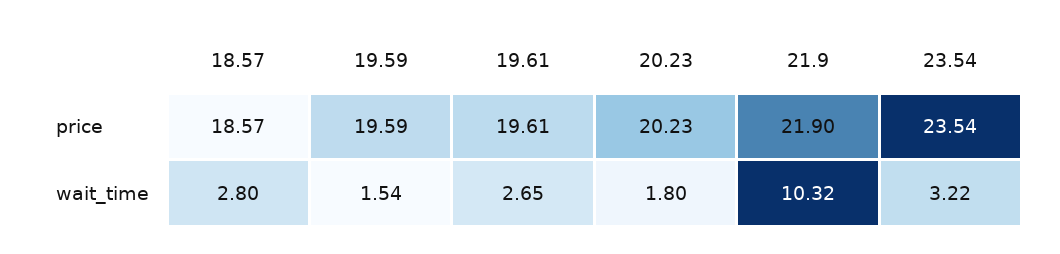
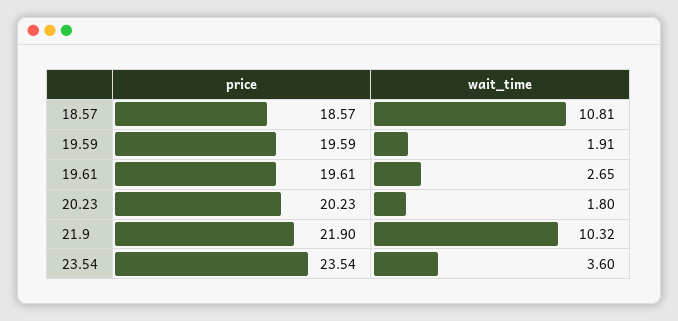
  {
    "18.57": {
      "price": 18.57,
-     "wait_time": 2.8
+     "wait_time": 10.81
    },
    "19.59": {
      "price": 19.59,
-     "wait_time": 1.54
+     "wait_time": 1.91
    },
    "19.61": {
      "price": 19.61,
      "wait_time": 2.65
    },
    "20.23": {
      "price": 20.23,
      "wait_time": 1.8
    },
    "21.9": {
      "price": 21.9,
      "wait_time": 10.32
    },
    "23.54": {
      "price": 23.54,
-     "wait_time": 3.22
+     "wait_time": 3.6
    }
  }

